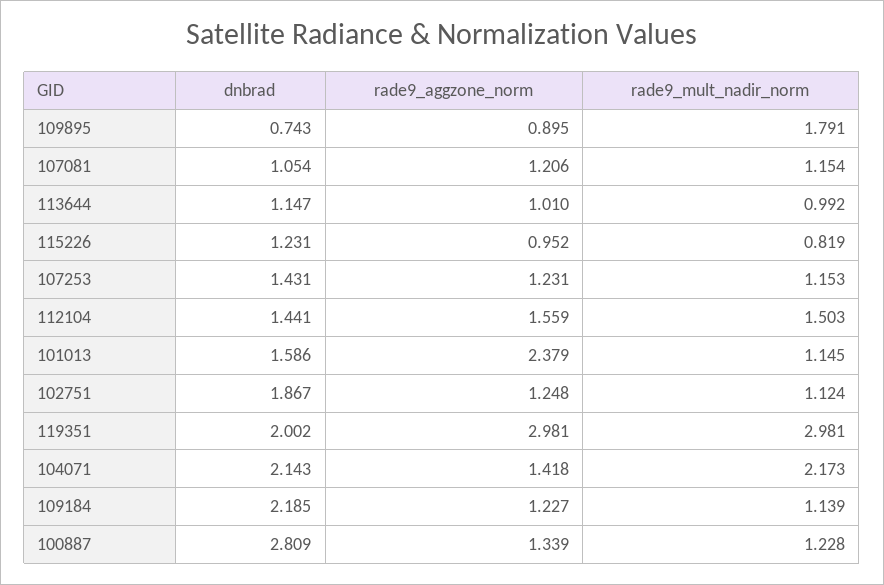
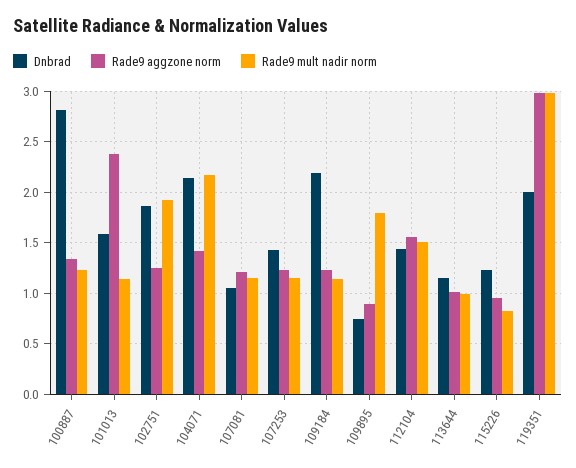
  {
    "dnbrad": {
      "109895": 0.743,
      "107081": 1.054,
      "113644": 1.147,
      "115226": 1.231,
      "107253": 1.431,
      "112104": 1.441,
      "101013": 1.586,
      "102751": 1.867,
      "119351": 2.002,
      "104071": 2.143,
      "109184": 2.185,
      "100887": 2.809
    },
    "rade9_aggzone_norm": {
      "109895": 0.895,
      "107081": 1.206,
      "113644": 1.01,
      "115226": 0.952,
      "107253": 1.231,
      "112104": 1.559,
      "101013": 2.379,
      "102751": 1.248,
      "119351": 2.981,
      "104071": 1.418,
      "109184": 1.227,
      "100887": 1.339
    },
    "rade9_mult_nadir_norm": {
      "109895": 1.791,
      "107081": 1.154,
      "113644": 0.992,
      "115226": 0.819,
      "107253": 1.153,
      "112104": 1.503,
      "101013": 1.145,
-     "102751": 1.124,
+     "102751": 1.9,
      "119351": 2.981,
      "104071": 2.173,
      "109184": 1.139,
      "100887": 1.228
    }
  }

